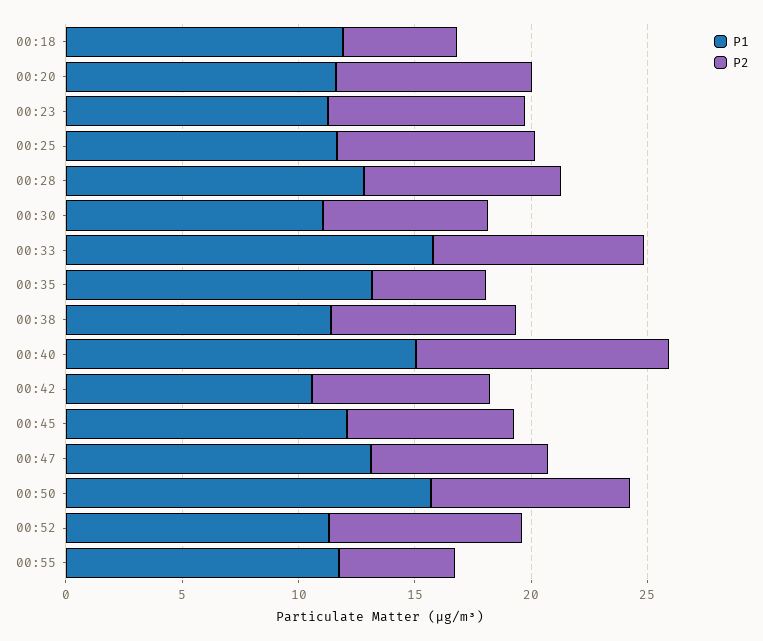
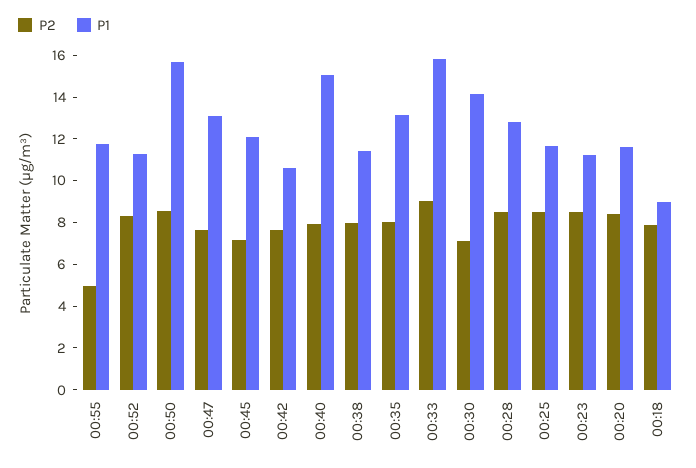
  {
    "P1": {
-     "00:18": 12,
+     "00:18": 9,
      "00:20": 11.5,
      "00:23": 11.5,
      "00:25": 11.5,
      "00:28": 13,
-     "00:30": 11,
+     "00:30": 14,
      "00:33": 16,
      "00:35": 13,
      "00:38": 11.5,
      "00:40": 15,
      "00:42": 10.5,
      "00:45": 12,
      "00:47": 13,
      "00:50": 15.5,
      "00:52": 11.5,
      "00:55": 12
    },
    "P2": {
-     "00:18": 5,
+     "00:18": 8,
      "00:20": 8.5,
      "00:23": 8.5,
      "00:25": 8.5,
      "00:28": 8.5,
      "00:30": 7,
      "00:33": 9,
-     "00:35": 5,
+     "00:35": 8,
      "00:38": 8,
-     "00:40": 11,
+     "00:40": 8,
      "00:42": 7.5,
      "00:45": 7,
      "00:47": 7.5,
      "00:50": 8.5,
      "00:52": 8.5,
      "00:55": 5
    }
  }

